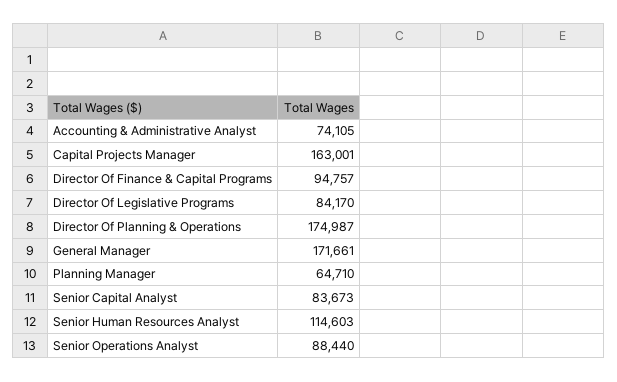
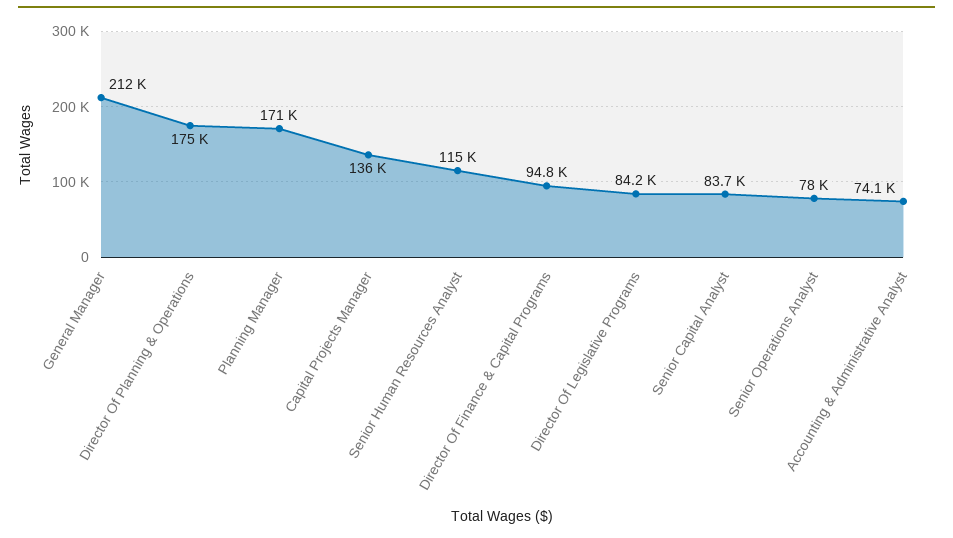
  {
    "Accounting & Administrative Analyst": 74105,
-   "Capital Projects Manager": 163001,
+   "Capital Projects Manager": 136000,
    "Director Of Finance & Capital Programs": 94757,
    "Director Of Legislative Programs": 84170,
    "Director Of Planning & Operations": 174987,
-   "General Manager": 171661,
+   "General Manager": 212000,
-   "Planning Manager": 64710,
+   "Planning Manager": 171000,
    "Senior Capital Analyst": 83673,
    "Senior Human Resources Analyst": 114603,
-   "Senior Operations Analyst": 88440
+   "Senior Operations Analyst": 78000
  }

